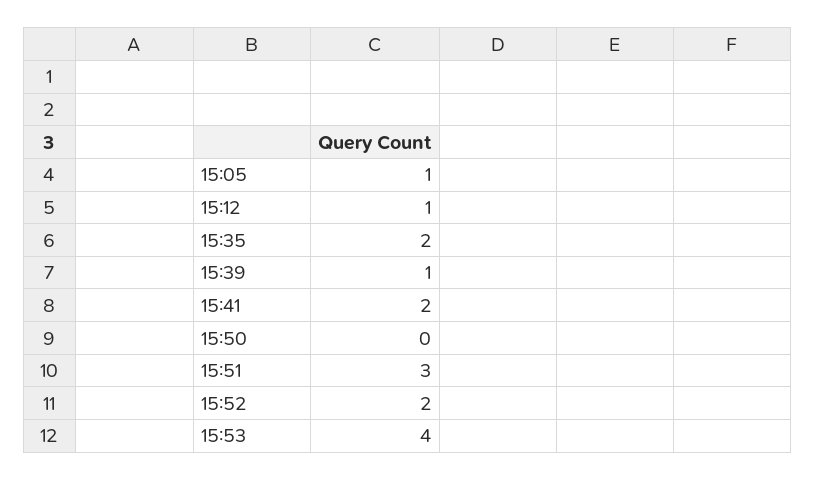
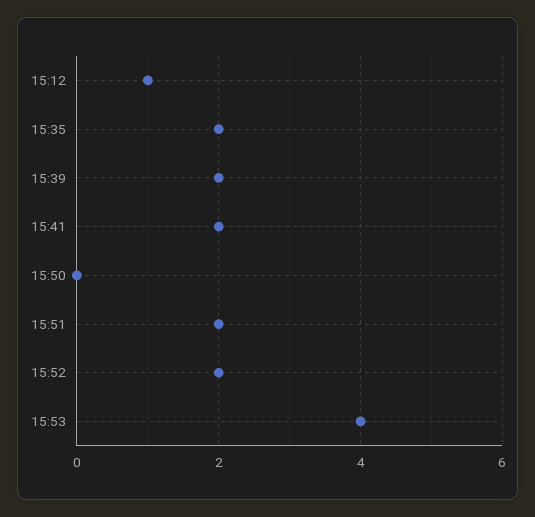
  {
-   "15:05": 1,
    "15:12": 1,
    "15:35": 2,
-   "15:39": 1,
+   "15:39": 2,
    "15:41": 2,
    "15:50": 0,
-   "15:51": 3,
+   "15:51": 2,
    "15:52": 2,
    "15:53": 4
  }

